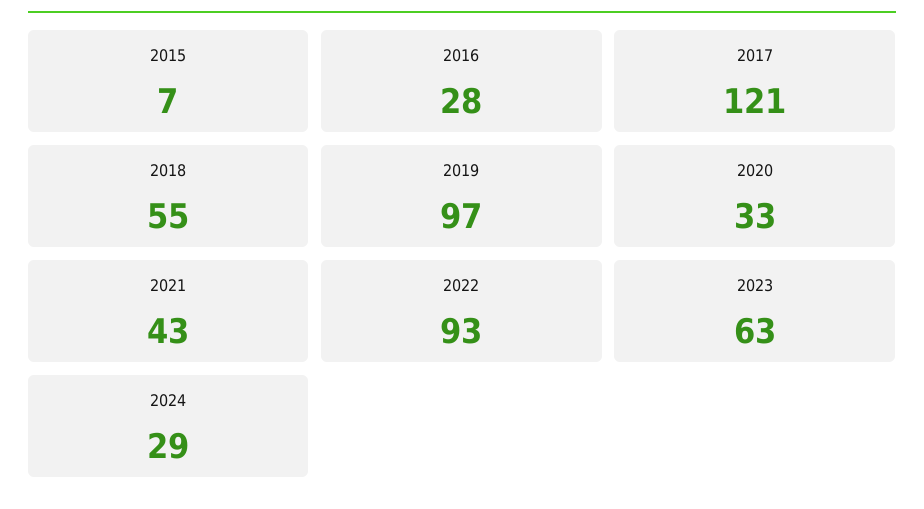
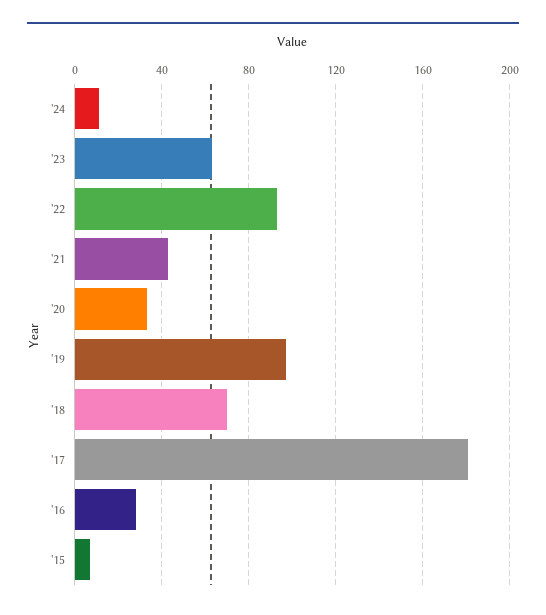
  {
    "2015": 7,
    "2016": 28,
-   "2017": 121,
+   "2017": 180,
-   "2018": 55,
+   "2018": 70,
    "2019": 97,
    "2020": 33,
    "2021": 43,
    "2022": 93,
    "2023": 63,
-   "2024": 29
+   "2024": 10
  }

